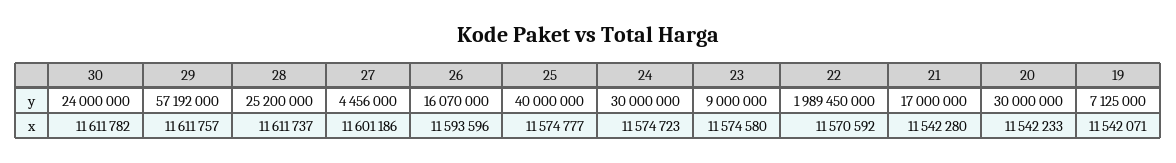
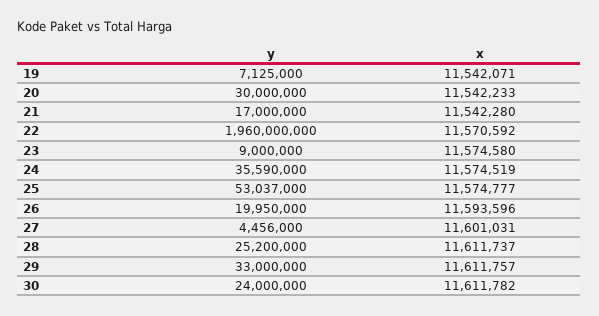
  {
    "30": {
      "y": 24000000,
      "x": 11611782
    },
    "29": {
-     "y": 57192000,
+     "y": 33000000,
      "x": 11611757
    },
    "28": {
      "y": 25200000,
      "x": 11611737
    },
    "27": {
      "y": 4456000,
-     "x": 11601186
+     "x": 11601031
    },
    "26": {
-     "y": 16070000,
+     "y": 19950000,
      "x": 11593596
    },
    "25": {
-     "y": 40000000,
+     "y": 53037000,
      "x": 11574777
    },
    "24": {
-     "y": 30000000,
+     "y": 35590000,
-     "x": 11574723
+     "x": 11574519
    },
    "23": {
      "y": 9000000,
      "x": 11574580
    },
    "22": {
-     "y": 1989450000,
+     "y": 1960000000,
      "x": 11570592
    },
    "21": {
      "y": 17000000,
      "x": 11542280
    },
    "20": {
      "y": 30000000,
      "x": 11542233
    },
    "19": {
      "y": 7125000,
      "x": 11542071
    }
  }

